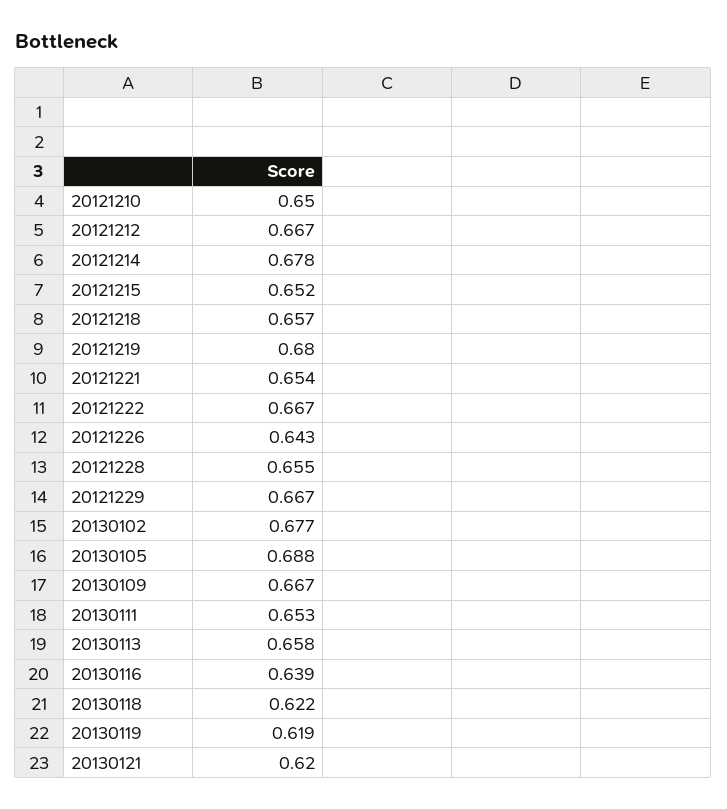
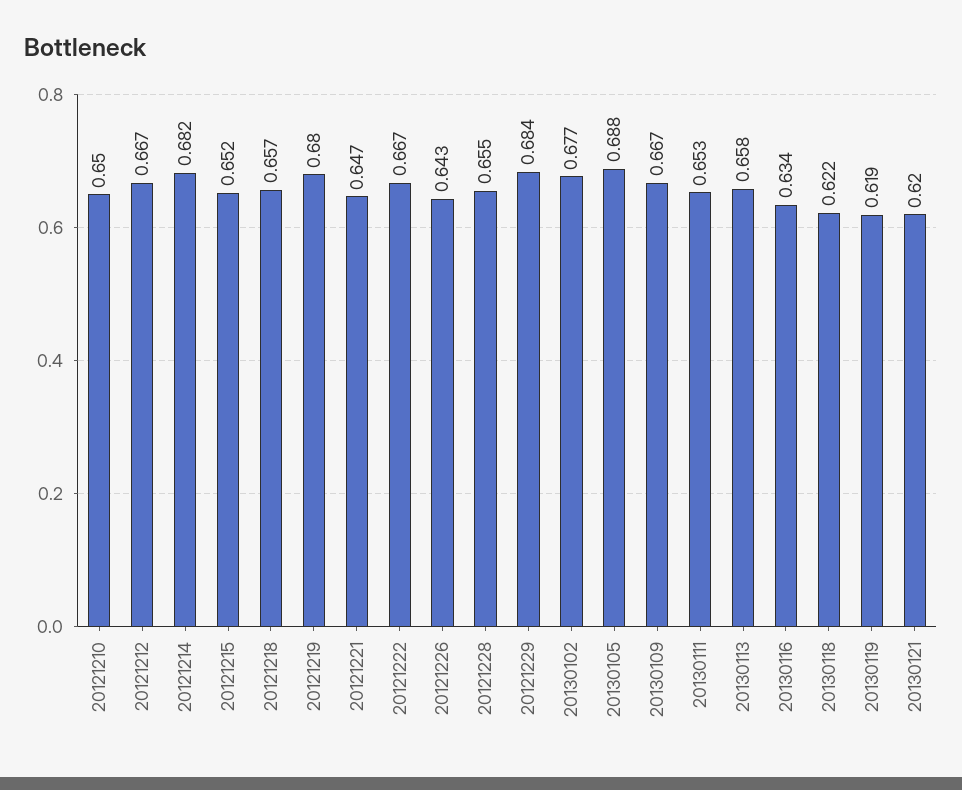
  {
    "20121210": 0.65,
    "20121212": 0.667,
-   "20121214": 0.678,
+   "20121214": 0.682,
    "20121215": 0.652,
    "20121218": 0.657,
    "20121219": 0.68,
-   "20121221": 0.654,
+   "20121221": 0.647,
    "20121222": 0.667,
    "20121226": 0.643,
    "20121228": 0.655,
-   "20121229": 0.667,
+   "20121229": 0.684,
    "20130102": 0.677,
    "20130105": 0.688,
    "20130109": 0.667,
    "20130111": 0.653,
    "20130113": 0.658,
-   "20130116": 0.639,
+   "20130116": 0.634,
    "20130118": 0.622,
    "20130119": 0.619,
    "20130121": 0.62
  }

